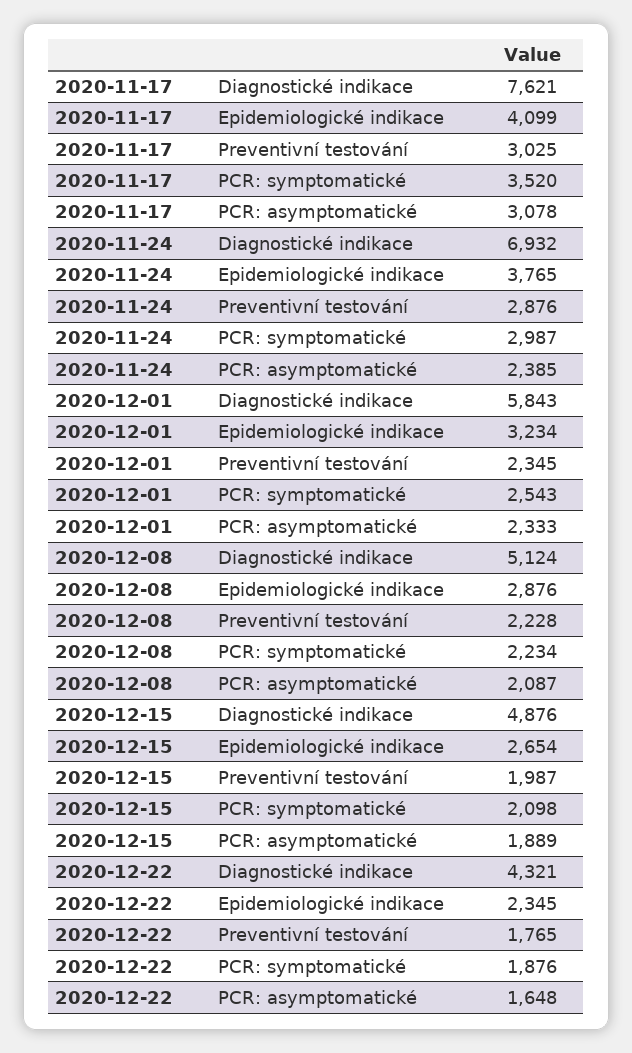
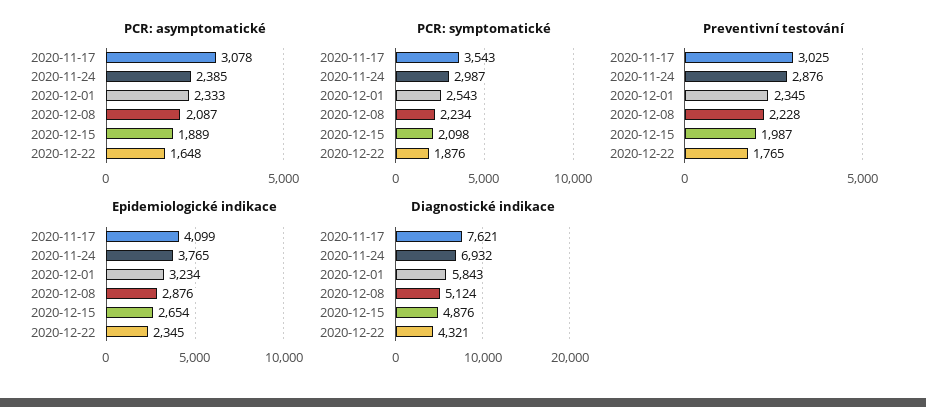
  {
    "Diagnostické indikace": {
      "2020-11-17": 7621,
      "2020-11-24": 6932,
      "2020-12-01": 5843,
      "2020-12-08": 5124,
      "2020-12-15": 4876,
      "2020-12-22": 4321
    },
    "Epidemiologické indikace": {
      "2020-11-17": 4099,
      "2020-11-24": 3765,
      "2020-12-01": 3234,
      "2020-12-08": 2876,
      "2020-12-15": 2654,
      "2020-12-22": 2345
    },
    "Preventivní testování": {
      "2020-11-17": 3025,
      "2020-11-24": 2876,
      "2020-12-01": 2345,
      "2020-12-08": 2228,
      "2020-12-15": 1987,
      "2020-12-22": 1765
    },
    "PCR: symptomatické": {
-     "2020-11-17": 3520,
+     "2020-11-17": 3543,
      "2020-11-24": 2987,
      "2020-12-01": 2543,
      "2020-12-08": 2234,
      "2020-12-15": 2098,
      "2020-12-22": 1876
    },
    "PCR: asymptomatické": {
      "2020-11-17": 3078,
      "2020-11-24": 2385,
      "2020-12-01": 2333,
      "2020-12-08": 2087,
      "2020-12-15": 1889,
      "2020-12-22": 1648
    }
  }

